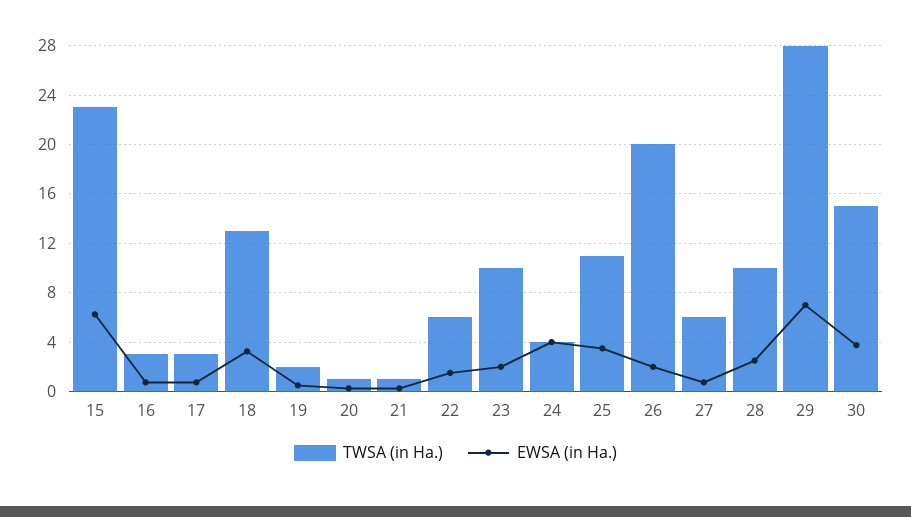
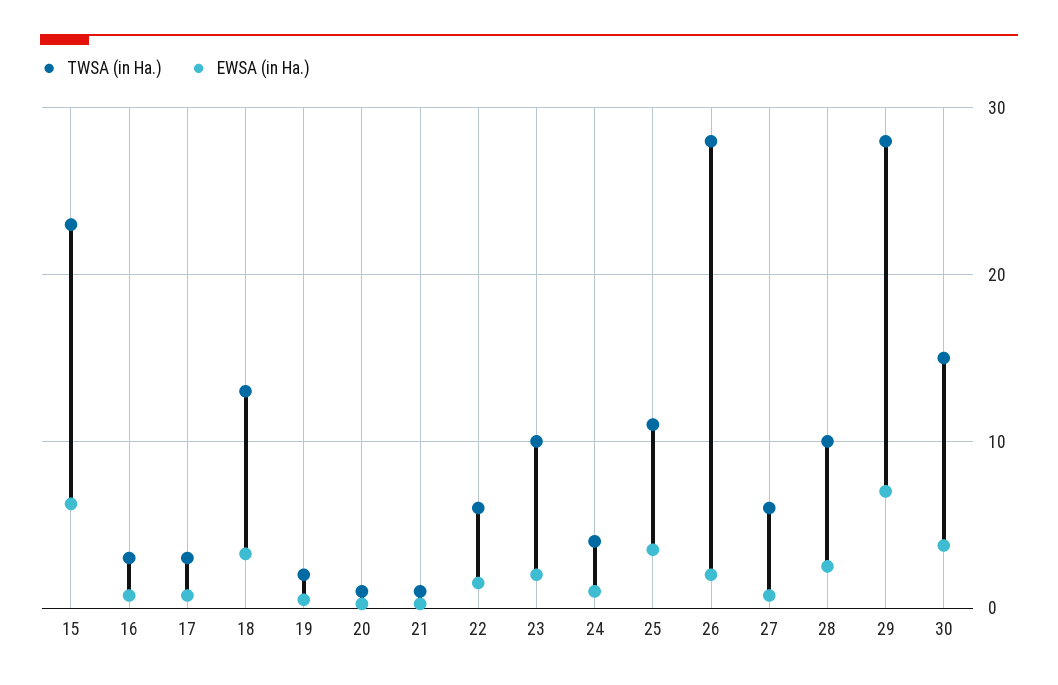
  {
    "TWSA (in Ha.)": {
      "15": 23,
      "16": 3,
      "17": 3,
      "18": 13,
      "19": 2,
      "20": 1,
      "21": 1,
      "22": 6,
      "23": 10,
      "24": 4,
      "25": 11,
-     "26": 20,
+     "26": 28,
      "27": 6,
      "28": 10,
      "29": 28,
      "30": 15
    },
    "EWSA (in Ha.)": {
      "15": 6.5,
      "16": 1,
      "17": 1,
      "18": 3.5,
      "19": 0.5,
      "20": 0.5,
      "21": 0.5,
      "22": 1.5,
      "23": 2,
-     "24": 4,
+     "24": 1,
      "25": 3.5,
      "26": 2,
      "27": 1,
      "28": 2.5,
      "29": 7,
      "30": 4
    }
  }

